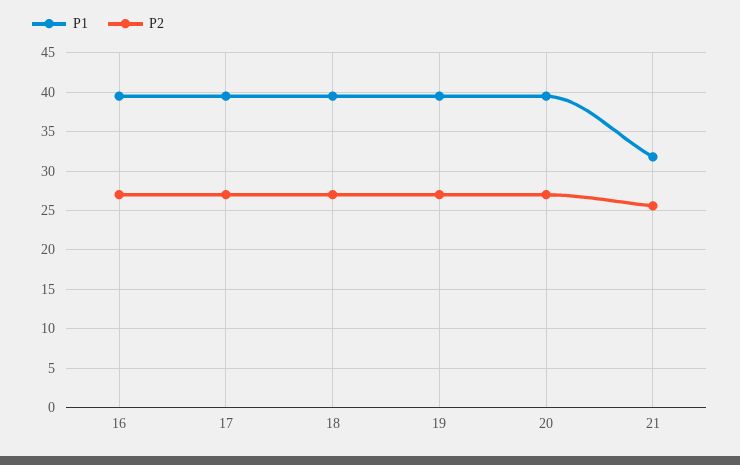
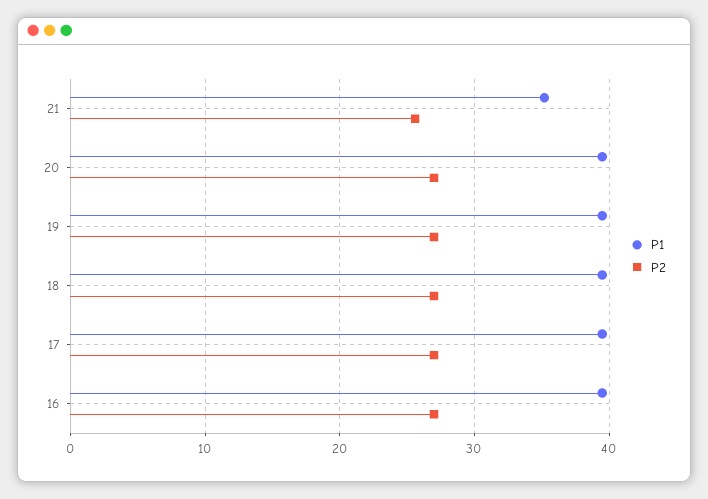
  {
    "P1": {
      "16": 40,
      "17": 40,
      "18": 40,
      "19": 40,
      "20": 40,
-     "21": 32
+     "21": 35
    },
    "P2": {
      "16": 27,
      "17": 27,
      "18": 27,
      "19": 27,
      "20": 27,
      "21": 26
    }
  }

